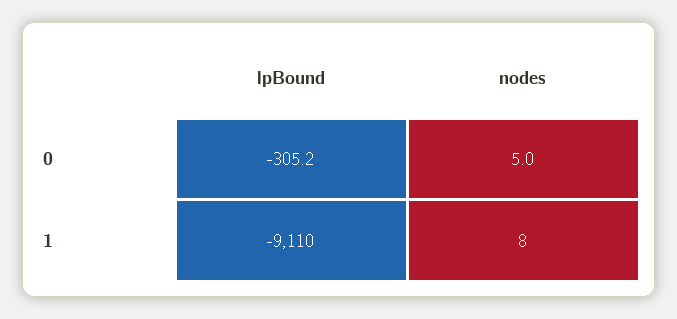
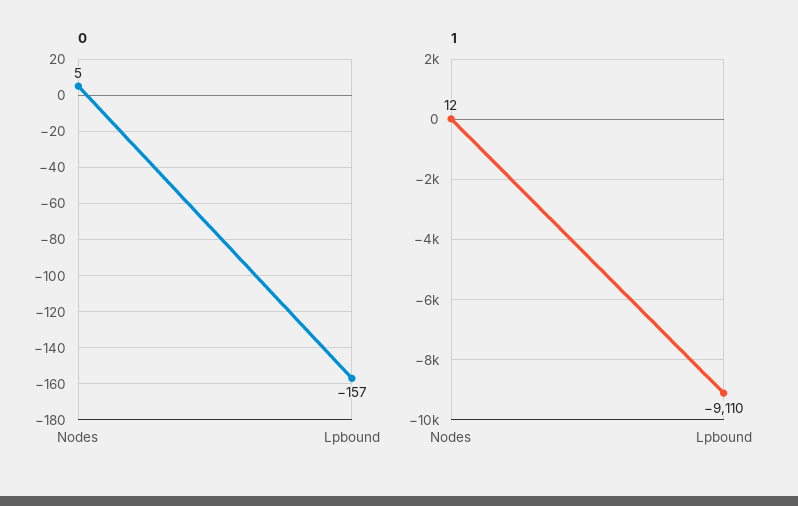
  {
    "0": {
-     "lpBound": -305.2,
+     "lpBound": -157,
      "nodes": 5
    },
    "1": {
      "lpBound": -9110,
-     "nodes": 8
+     "nodes": 12
    }
  }

